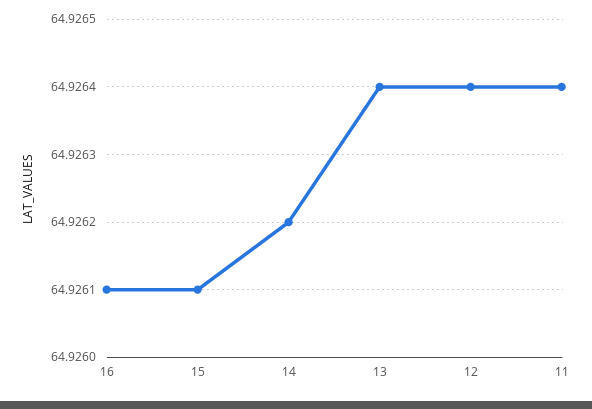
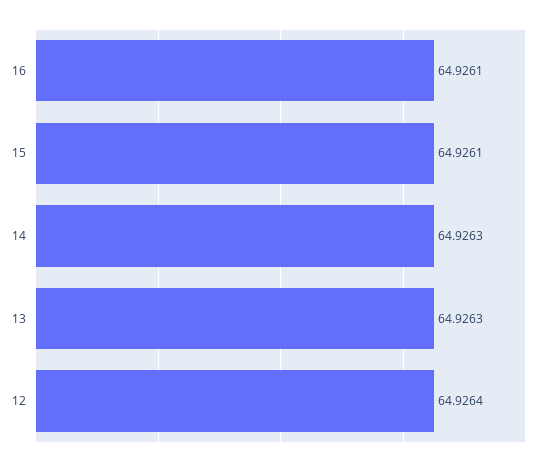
  {
    "16": 64.9261,
    "15": 64.9261,
-   "14": 64.9262,
+   "14": 64.9263,
-   "13": 64.9264,
+   "13": 64.9263,
-   "12": 64.9264,
+   "12": 64.9264
-   "11": 64.9264
  }

